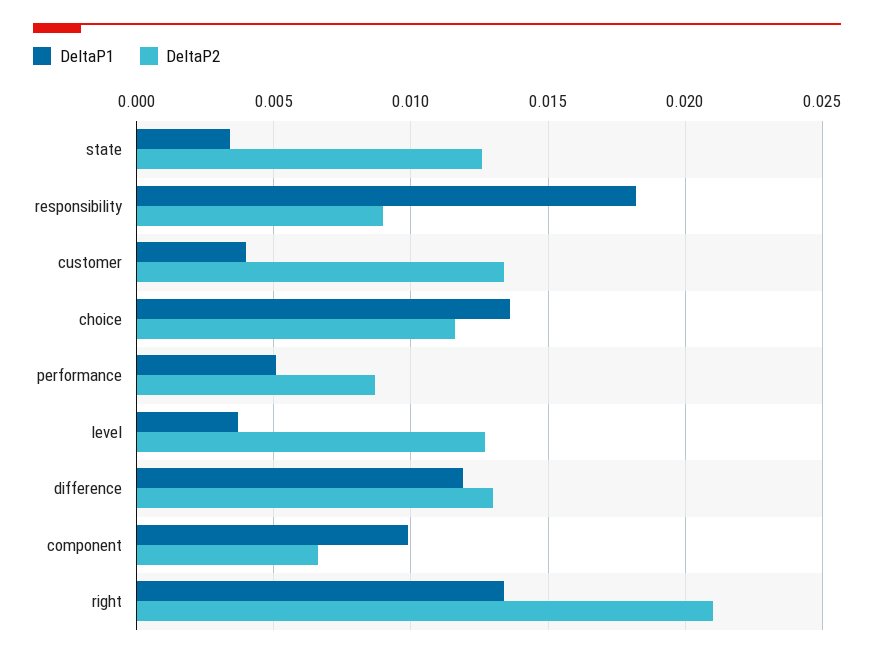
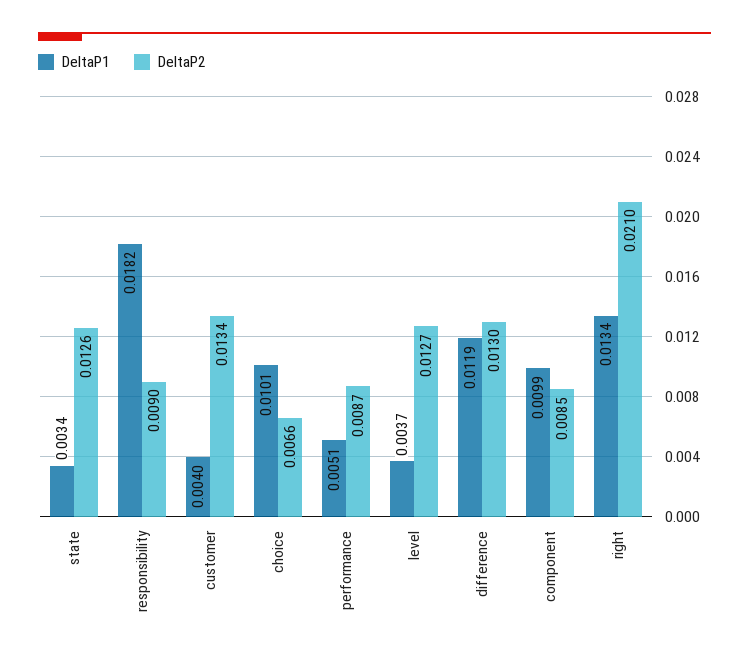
  {
    "DeltaP1": {
      "state": 0.0034,
      "responsibility": 0.0182,
      "customer": 0.004,
-     "choice": 0.0135,
+     "choice": 0.0101,
      "performance": 0.0051,
      "level": 0.0037,
      "difference": 0.0119,
      "component": 0.0099,
      "right": 0.0134
    },
    "DeltaP2": {
      "state": 0.0126,
      "responsibility": 0.009,
      "customer": 0.0134,
-     "choice": 0.0115,
+     "choice": 0.0066,
      "performance": 0.0087,
      "level": 0.0127,
      "difference": 0.013,
-     "component": 0.0065,
+     "component": 0.0085,
      "right": 0.021
    }
  }

